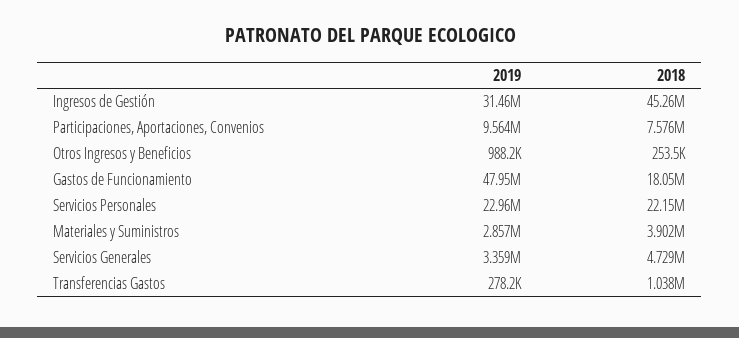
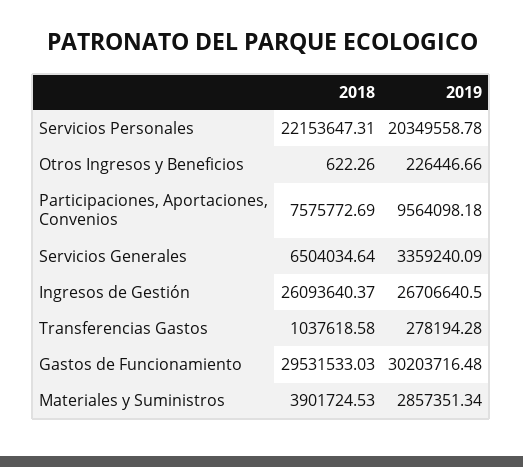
  {
    "2019": {
-     "Ingresos de Gestión": 31460000,
+     "Ingresos de Gestión": 26706640.5,
      "Participaciones, Aportaciones, Convenios": 9564098.18,
-     "Otros Ingresos y Beneficios": 988200,
+     "Otros Ingresos y Beneficios": 226446.66,
-     "Gastos de Funcionamiento": 47950000,
+     "Gastos de Funcionamiento": 30203716.48,
-     "Servicios Personales": 22960000,
+     "Servicios Personales": 20349558.78,
      "Materiales y Suministros": 2857351.34,
      "Servicios Generales": 3359240.09,
      "Transferencias Gastos": 278194.28
    },
    "2018": {
-     "Ingresos de Gestión": 45260000,
+     "Ingresos de Gestión": 26093640.37,
      "Participaciones, Aportaciones, Convenios": 7575772.69,
-     "Otros Ingresos y Beneficios": 253500,
+     "Otros Ingresos y Beneficios": 622.26,
-     "Gastos de Funcionamiento": 18050000,
+     "Gastos de Funcionamiento": 29531533.03,
      "Servicios Personales": 22153647.31,
      "Materiales y Suministros": 3901724.53,
-     "Servicios Generales": 4729000,
+     "Servicios Generales": 6504034.64,
      "Transferencias Gastos": 1037618.58
    }
  }

